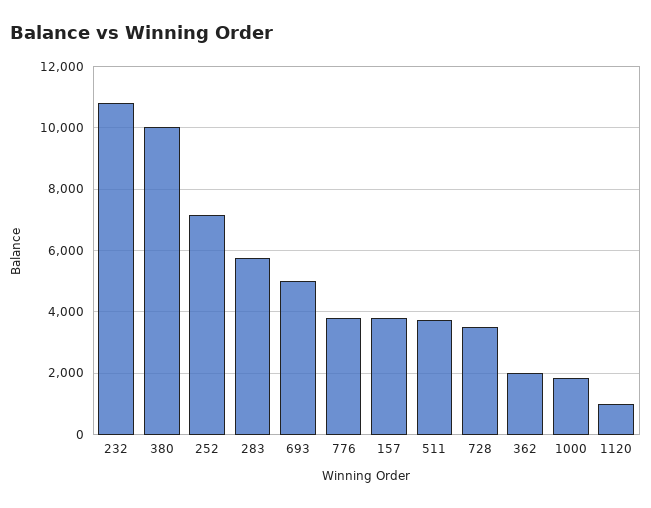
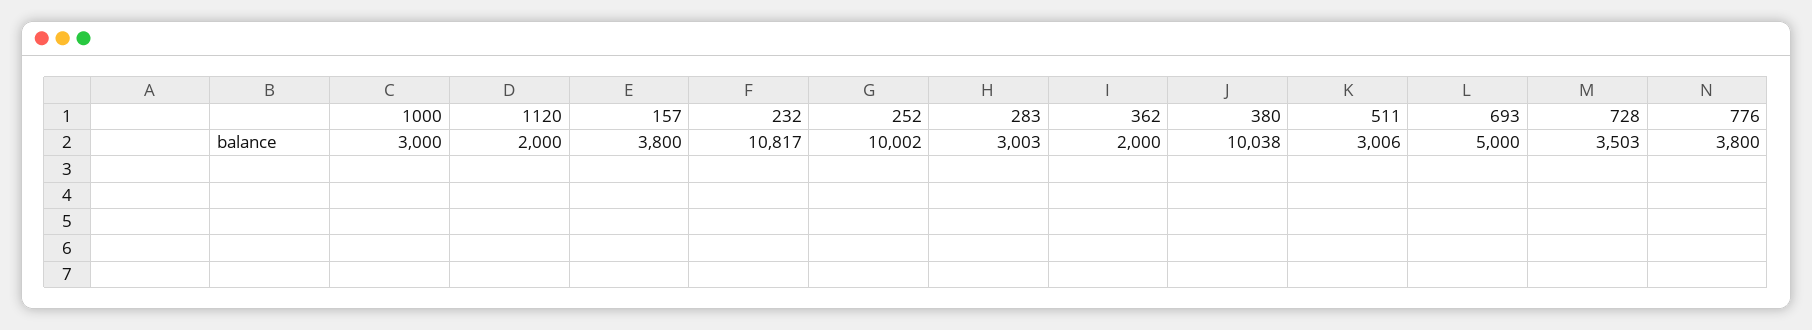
  {
    "232": 10817,
    "380": 10038,
-   "252": 7200,
+   "252": 10002,
-   "283": 5800,
+   "283": 3003,
    "693": 5000,
    "776": 3800,
    "157": 3800,
-   "511": 3800,
+   "511": 3006,
    "728": 3503,
    "362": 2000,
-   "1000": 1800,
+   "1000": 3000,
-   "1120": 1000
+   "1120": 2000
  }

